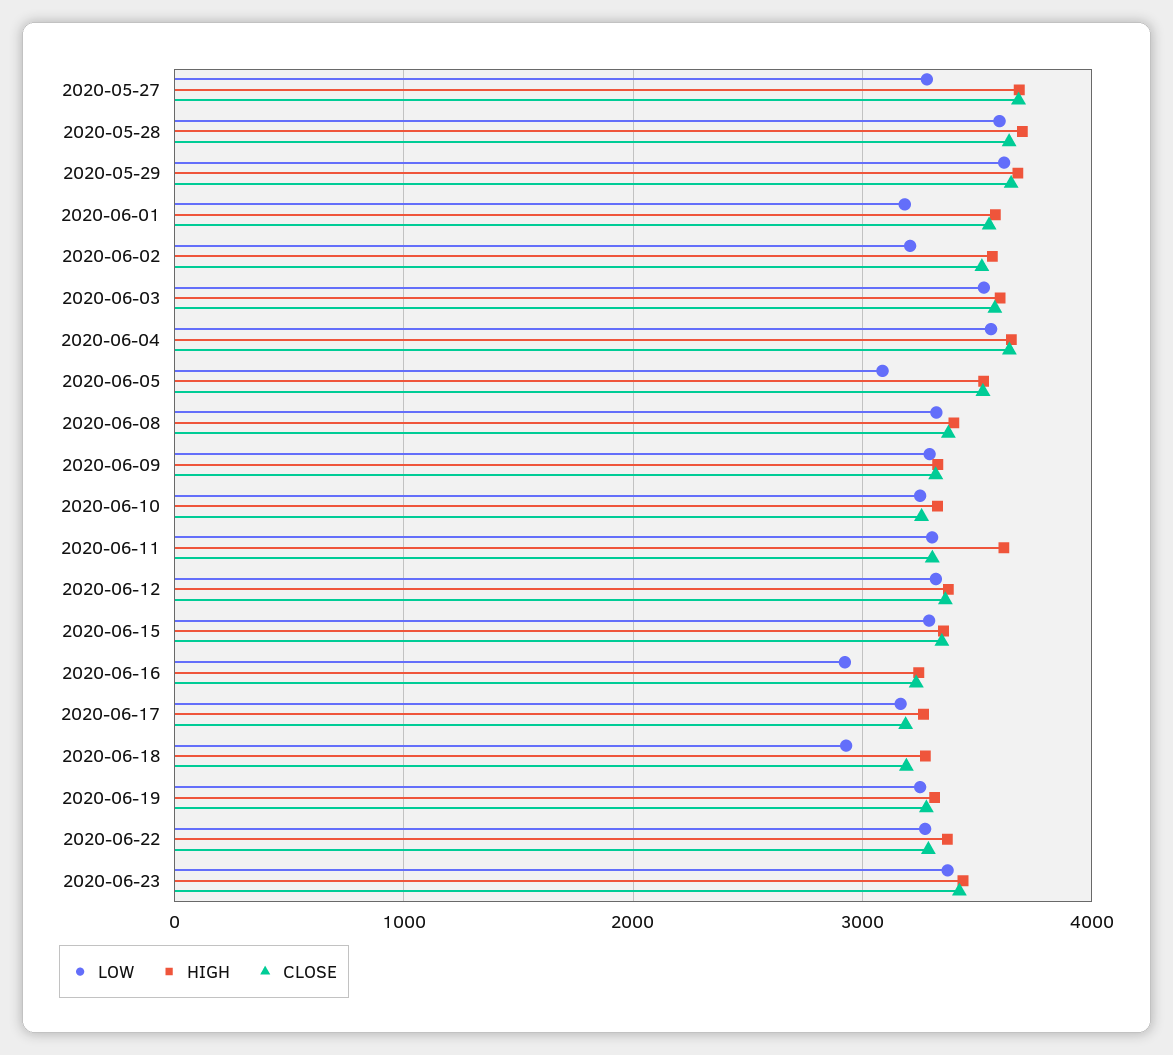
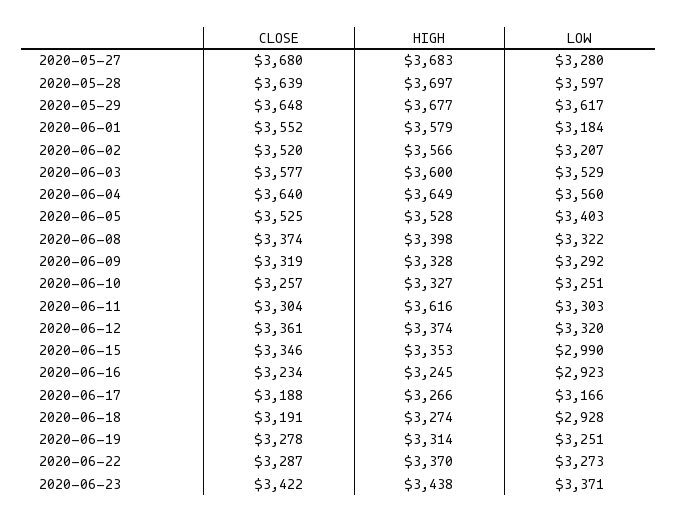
  {
    "LOW": {
      "2020-05-27": 3280,
      "2020-05-28": 3597,
      "2020-05-29": 3617,
      "2020-06-01": 3184,
      "2020-06-02": 3207,
      "2020-06-03": 3529,
      "2020-06-04": 3560,
-     "2020-06-05": 3100,
+     "2020-06-05": 3403,
      "2020-06-08": 3322,
      "2020-06-09": 3292,
      "2020-06-10": 3251,
      "2020-06-11": 3303,
      "2020-06-12": 3320,
-     "2020-06-15": 3300,
+     "2020-06-15": 2990,
      "2020-06-16": 2923,
      "2020-06-17": 3166,
      "2020-06-18": 2928,
      "2020-06-19": 3251,
      "2020-06-22": 3273,
      "2020-06-23": 3371
    },
    "HIGH": {
      "2020-05-27": 3683,
      "2020-05-28": 3697,
      "2020-05-29": 3677,
      "2020-06-01": 3579,
      "2020-06-02": 3566,
      "2020-06-03": 3600,
      "2020-06-04": 3649,
      "2020-06-05": 3528,
      "2020-06-08": 3398,
      "2020-06-09": 3328,
      "2020-06-10": 3327,
      "2020-06-11": 3616,
      "2020-06-12": 3374,
      "2020-06-15": 3353,
      "2020-06-16": 3245,
      "2020-06-17": 3266,
      "2020-06-18": 3274,
      "2020-06-19": 3314,
      "2020-06-22": 3370,
      "2020-06-23": 3438
    },
    "CLOSE": {
      "2020-05-27": 3680,
      "2020-05-28": 3639,
      "2020-05-29": 3648,
      "2020-06-01": 3552,
      "2020-06-02": 3520,
      "2020-06-03": 3577,
      "2020-06-04": 3640,
      "2020-06-05": 3525,
      "2020-06-08": 3374,
      "2020-06-09": 3319,
      "2020-06-10": 3257,
      "2020-06-11": 3304,
      "2020-06-12": 3361,
      "2020-06-15": 3346,
      "2020-06-16": 3234,
      "2020-06-17": 3188,
      "2020-06-18": 3191,
      "2020-06-19": 3278,
      "2020-06-22": 3287,
      "2020-06-23": 3422
    }
  }

